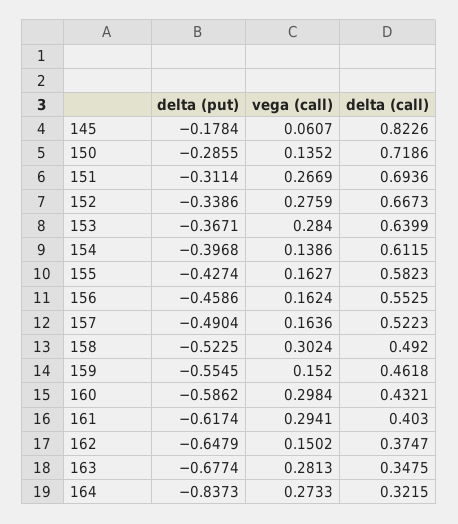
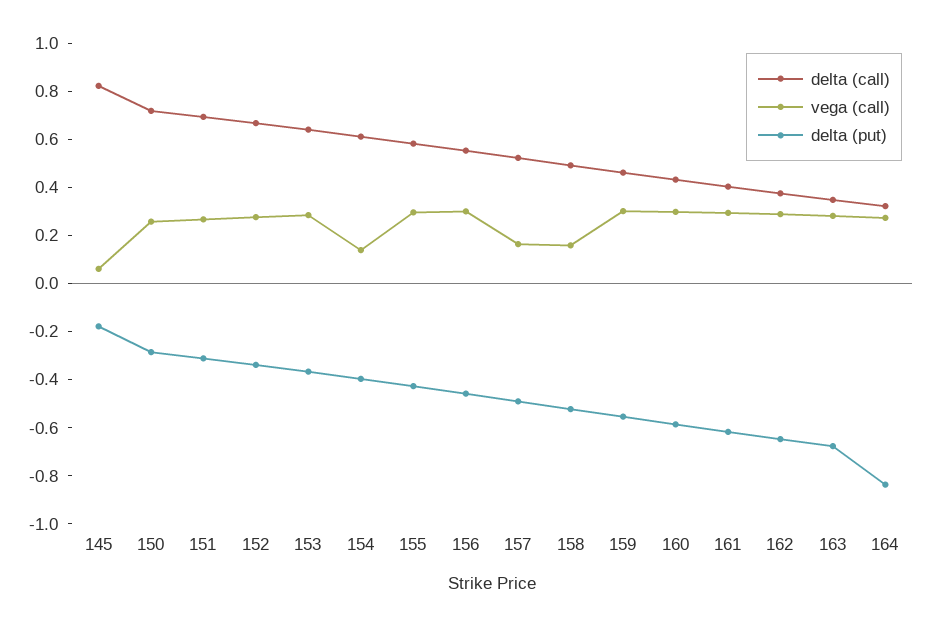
  {
    "delta (put)": {
      "145": -0.1784,
      "150": -0.2855,
      "151": -0.3114,
      "152": -0.3386,
      "153": -0.3671,
      "154": -0.3968,
      "155": -0.4274,
      "156": -0.4586,
      "157": -0.4904,
      "158": -0.5225,
      "159": -0.5545,
      "160": -0.5862,
      "161": -0.6174,
      "162": -0.6479,
      "163": -0.6774,
      "164": -0.8373
    },
    "vega (call)": {
      "145": 0.0607,
-     "150": 0.1352,
+     "150": 0.25,
      "151": 0.2669,
      "152": 0.2759,
      "153": 0.284,
      "154": 0.1386,
-     "155": 0.1627,
+     "155": 0.3,
-     "156": 0.1624,
+     "156": 0.3,
      "157": 0.1636,
-     "158": 0.3024,
+     "158": 0.15,
-     "159": 0.152,
+     "159": 0.3,
      "160": 0.2984,
      "161": 0.2941,
-     "162": 0.1502,
+     "162": 0.3,
      "163": 0.2813,
      "164": 0.2733
    },
    "delta (call)": {
      "145": 0.8226,
      "150": 0.7186,
      "151": 0.6936,
      "152": 0.6673,
      "153": 0.6399,
      "154": 0.6115,
      "155": 0.5823,
      "156": 0.5525,
      "157": 0.5223,
      "158": 0.492,
      "159": 0.4618,
      "160": 0.4321,
      "161": 0.403,
      "162": 0.3747,
      "163": 0.3475,
      "164": 0.3215
    }
  }

